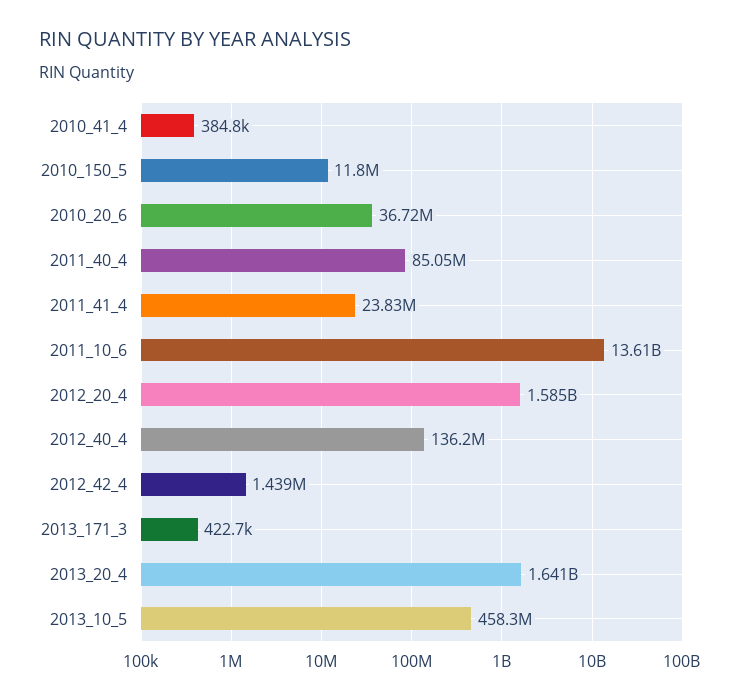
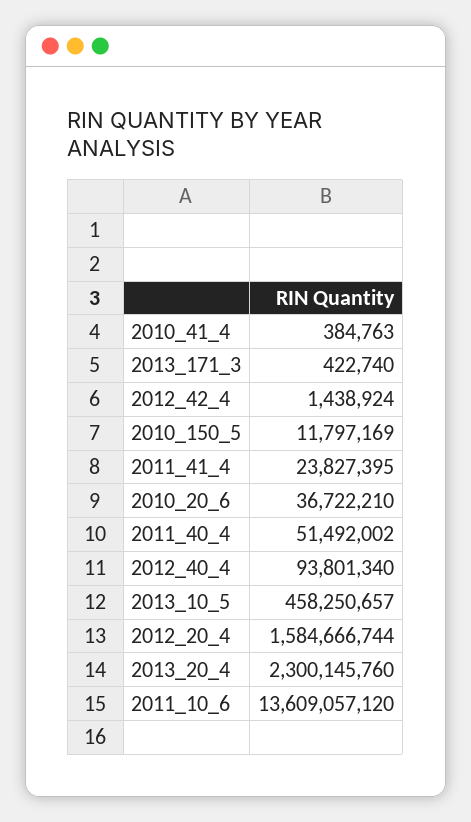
  {
    "2010_41_4": 384763,
    "2010_150_5": 11797169,
    "2010_20_6": 36722210,
-   "2011_40_4": 85050000,
+   "2011_40_4": 51492002,
    "2011_41_4": 23827395,
    "2011_10_6": 13609057120,
    "2012_20_4": 1584666744,
-   "2012_40_4": 136200000,
+   "2012_40_4": 93801340,
    "2012_42_4": 1438924,
    "2013_171_3": 422740,
-   "2013_20_4": 1641000000,
+   "2013_20_4": 2300145760,
    "2013_10_5": 458250657
  }

